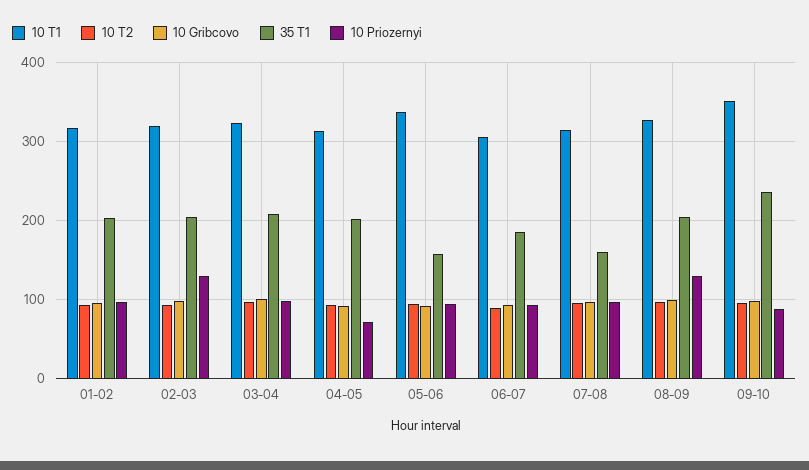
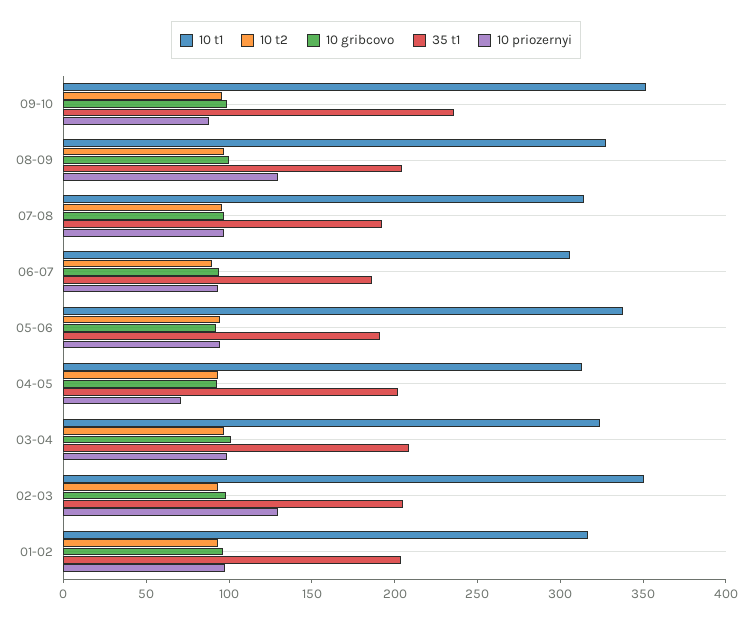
  {
    "10 T1": {
      "01-02": 320,
-     "02-03": 320,
+     "02-03": 350,
      "03-04": 320,
      "04-05": 310,
      "05-06": 340,
      "06-07": 310,
      "07-08": 310,
      "08-09": 330,
      "09-10": 350
    },
    "10 T2": {
      "01-02": 90,
      "02-03": 90,
      "03-04": 100,
      "04-05": 90,
      "05-06": 90,
      "06-07": 90,
      "07-08": 100,
      "08-09": 100,
      "09-10": 100
    },
    "10 Gribcovo": {
      "01-02": 100,
      "02-03": 100,
      "03-04": 100,
      "04-05": 90,
      "05-06": 90,
      "06-07": 90,
      "07-08": 100,
      "08-09": 100,
      "09-10": 100
    },
    "35 T1": {
      "01-02": 200,
      "02-03": 210,
      "03-04": 210,
      "04-05": 200,
-     "05-06": 160,
+     "05-06": 190,
      "06-07": 190,
-     "07-08": 160,
+     "07-08": 190,
      "08-09": 200,
      "09-10": 240
    },
    "10 Priozernyi": {
      "01-02": 100,
      "02-03": 130,
      "03-04": 100,
      "04-05": 70,
      "05-06": 90,
      "06-07": 90,
      "07-08": 100,
      "08-09": 130,
      "09-10": 90
    }
  }

